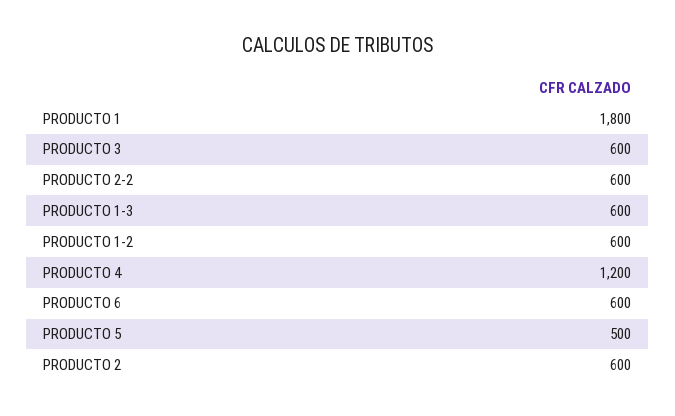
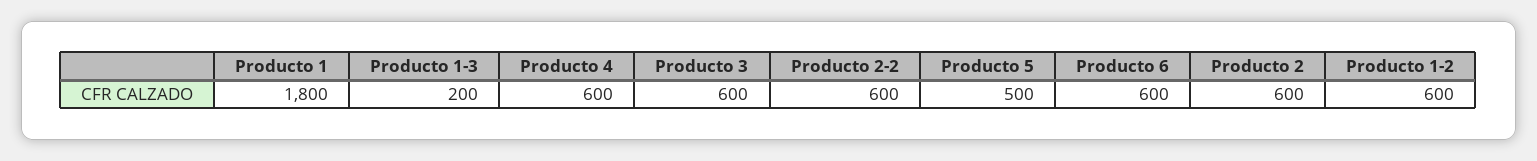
  {
    "PRODUCTO 1": 1800,
    "PRODUCTO 3": 600,
    "PRODUCTO 2-2": 600,
-   "PRODUCTO 1-3": 600,
+   "PRODUCTO 1-3": 200,
    "PRODUCTO 1-2": 600,
-   "PRODUCTO 4": 1200,
+   "PRODUCTO 4": 600,
    "PRODUCTO 6": 600,
    "PRODUCTO 5": 500,
    "PRODUCTO 2": 600
  }

